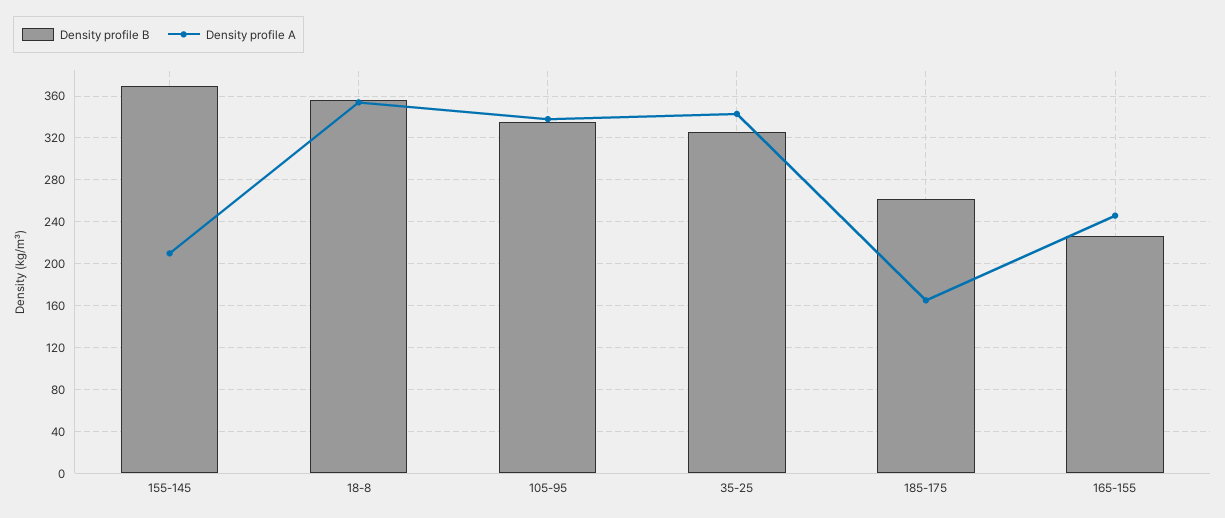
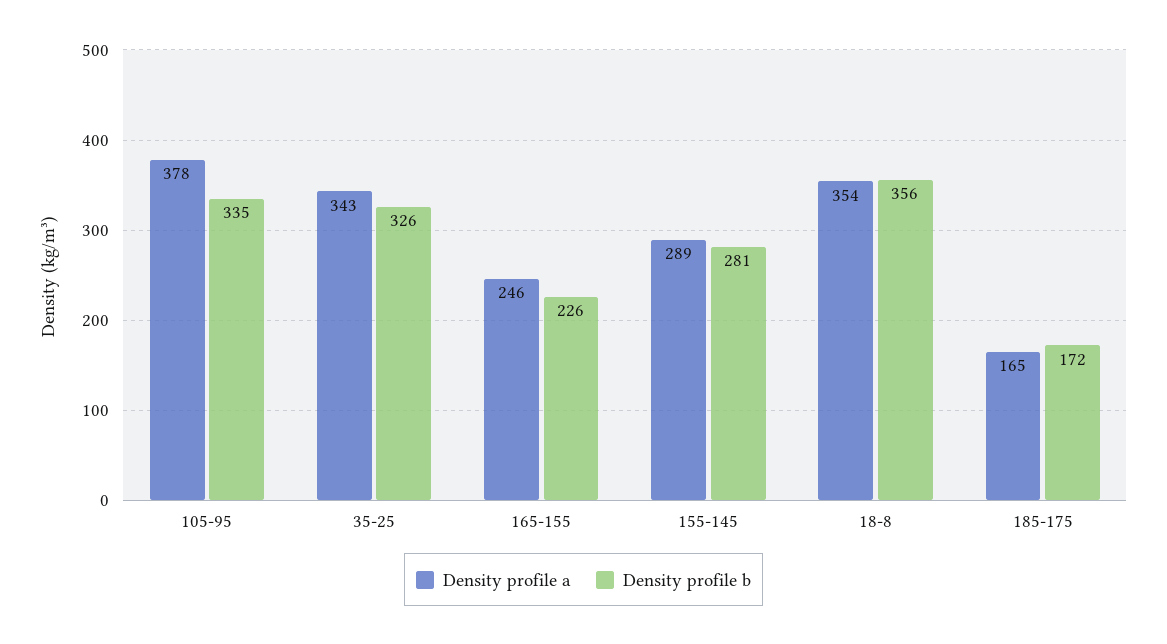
  {
    "Density profile B": {
-     "155-145": 370,
+     "155-145": 281,
      "18-8": 356,
      "105-95": 335,
      "35-25": 326,
-     "185-175": 260,
+     "185-175": 172,
      "165-155": 226
    },
    "Density profile A": {
-     "155-145": 210,
+     "155-145": 289,
      "18-8": 354,
-     "105-95": 340,
+     "105-95": 378,
      "35-25": 343,
      "185-175": 165,
      "165-155": 246
    }
  }

